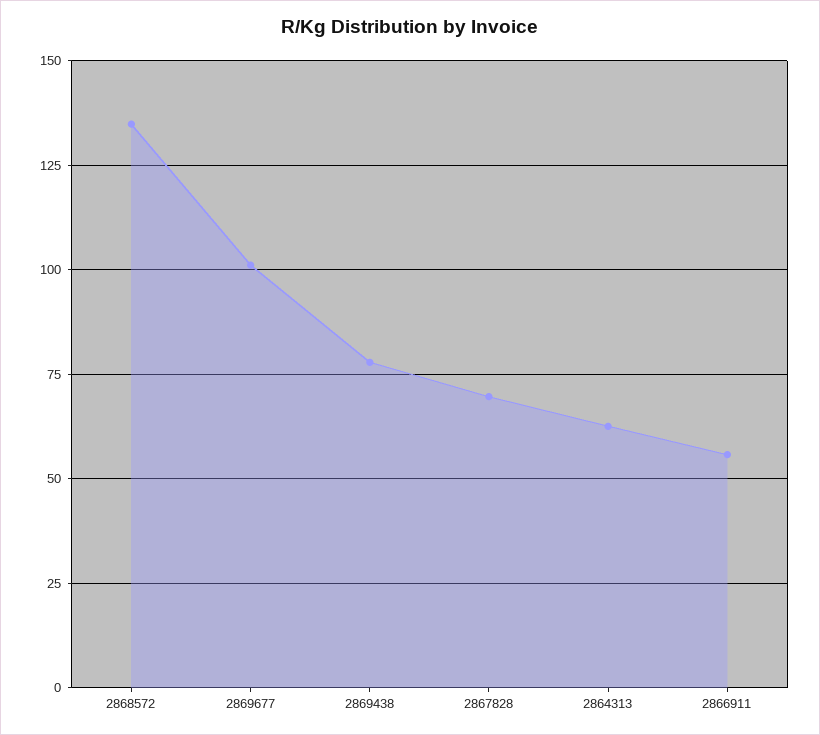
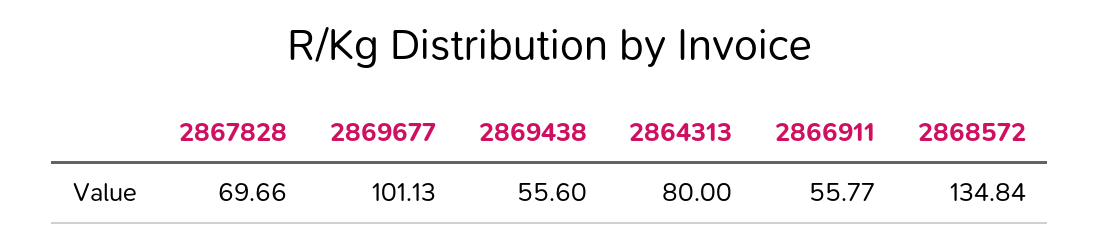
  {
    "2868572": 134.84,
    "2869677": 101.13,
-   "2869438": 77.5,
+   "2869438": 55.6,
    "2867828": 69.66,
-   "2864313": 62.5,
+   "2864313": 80,
    "2866911": 55.77
  }

